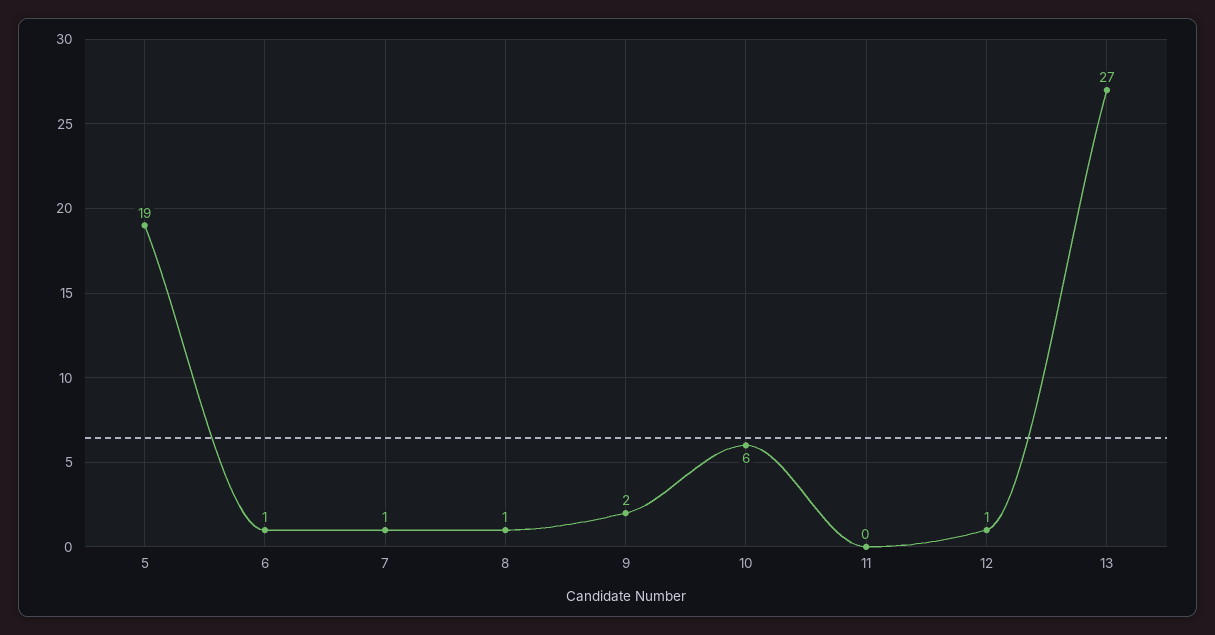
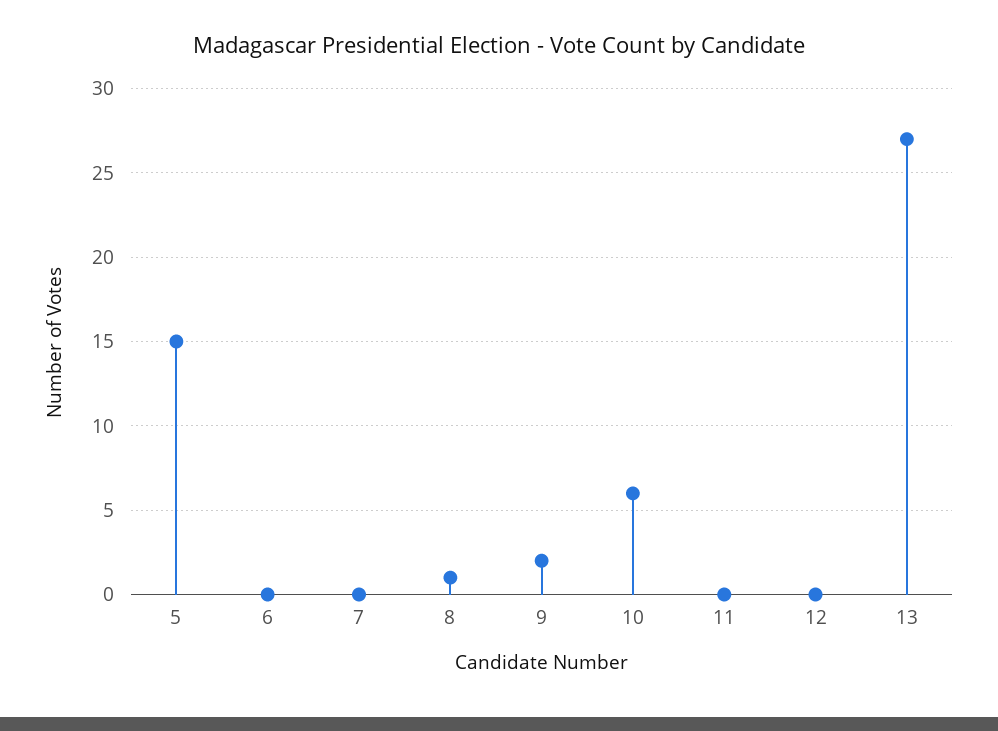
  {
-   "5": 19,
+   "5": 15,
-   "6": 1,
+   "6": 0,
-   "7": 1,
+   "7": 0,
    "8": 1,
    "9": 2,
    "10": 6,
    "11": 0,
-   "12": 1,
+   "12": 0,
    "13": 27
  }

